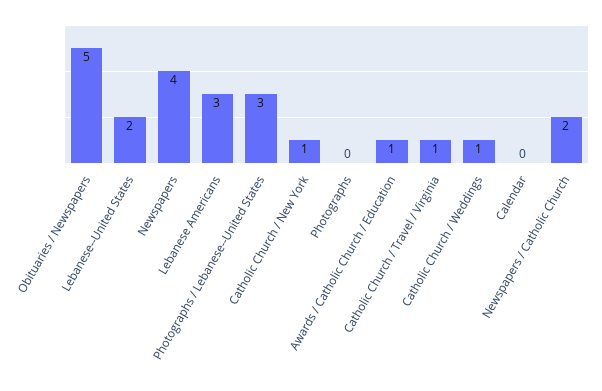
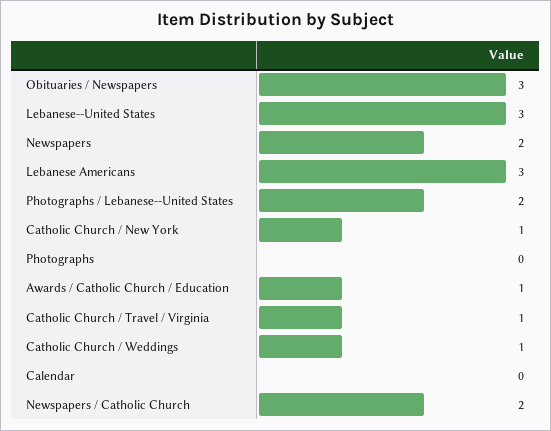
  {
-   "Obituaries / Newspapers": 5,
+   "Obituaries / Newspapers": 3,
-   "Lebanese--United States": 2,
+   "Lebanese--United States": 3,
-   "Newspapers": 4,
+   "Newspapers": 2,
    "Lebanese Americans": 3,
-   "Photographs / Lebanese--United States": 3,
+   "Photographs / Lebanese--United States": 2,
    "Catholic Church / New York": 1,
    "Photographs": 0,
    "Awards / Catholic Church / Education": 1,
    "Catholic Church / Travel / Virginia": 1,
    "Catholic Church / Weddings": 1,
    "Calendar": 0,
    "Newspapers / Catholic Church": 2
  }

